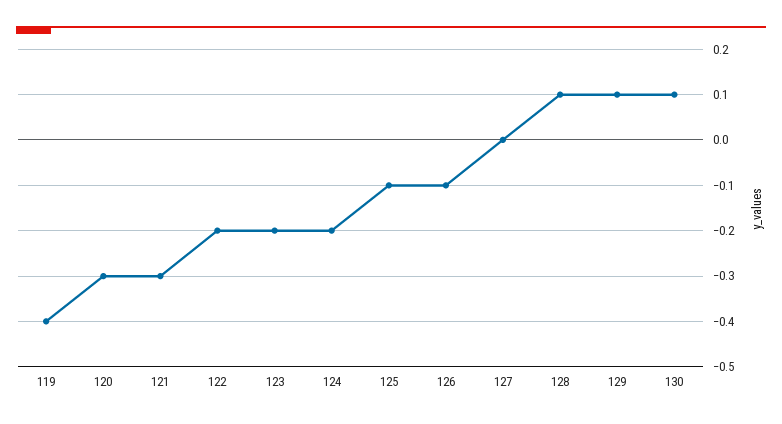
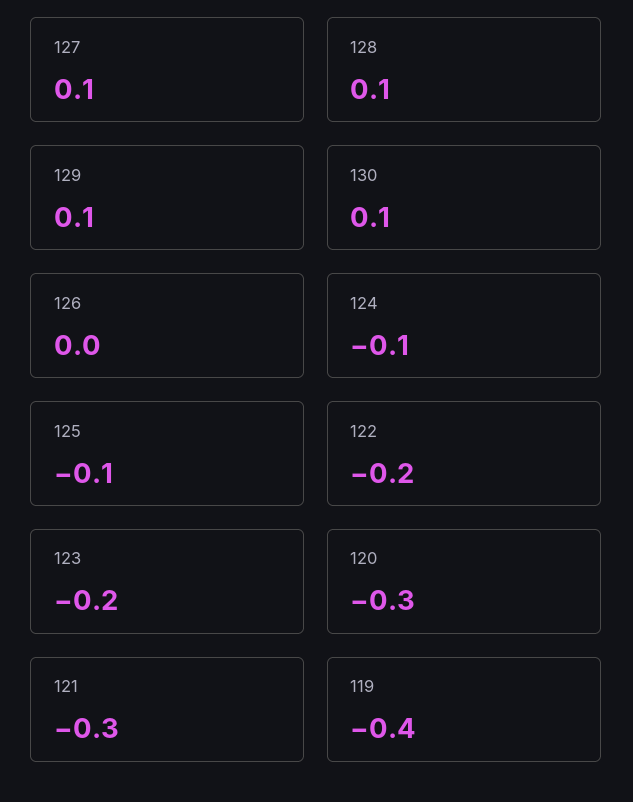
  {
    "119": -0.4,
    "120": -0.3,
    "121": -0.3,
    "122": -0.2,
    "123": -0.2,
-   "124": -0.2,
+   "124": -0.1,
    "125": -0.1,
-   "126": -0.1,
+   "126": 0,
-   "127": 0,
+   "127": 0.1,
    "128": 0.1,
    "129": 0.1,
    "130": 0.1
  }

